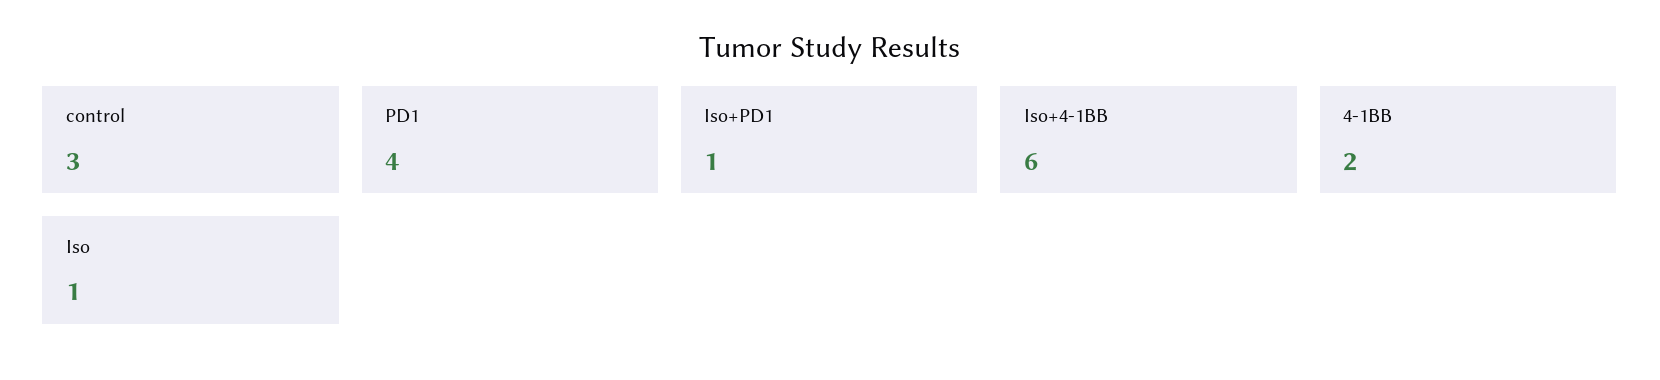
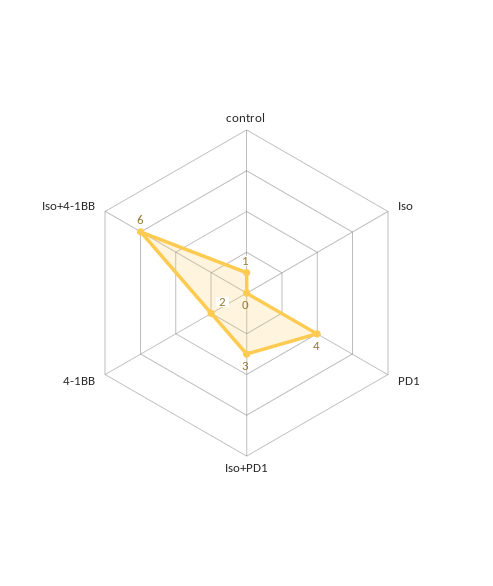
  {
-   "control": 3,
+   "control": 1,
    "PD1": 4,
-   "Iso+PD1": 1,
+   "Iso+PD1": 3,
    "Iso+4-1BB": 6,
    "4-1BB": 2,
-   "Iso": 1
+   "Iso": 0
  }

